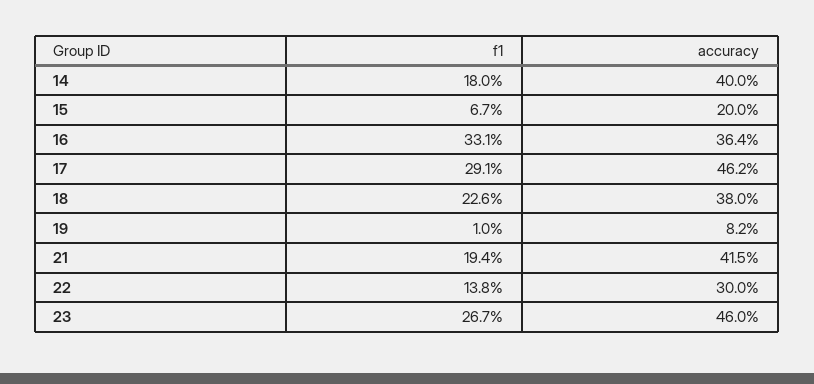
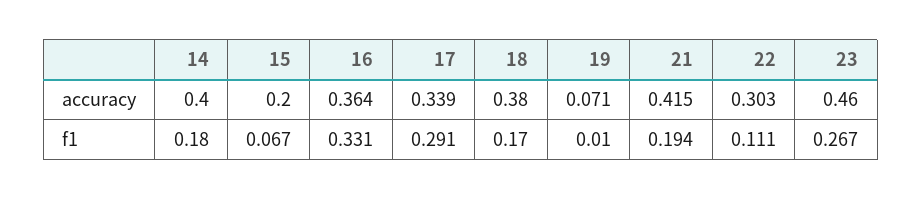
  {
    "f1": {
      "14": 0.18,
      "15": 0.067,
      "16": 0.331,
      "17": 0.291,
-     "18": 0.226,
+     "18": 0.17,
      "19": 0.01,
      "21": 0.194,
-     "22": 0.138,
+     "22": 0.111,
      "23": 0.267
    },
    "accuracy": {
      "14": 0.4,
      "15": 0.2,
      "16": 0.364,
-     "17": 0.462,
+     "17": 0.339,
      "18": 0.38,
-     "19": 0.082,
+     "19": 0.071,
      "21": 0.415,
-     "22": 0.3,
+     "22": 0.303,
      "23": 0.46
    }
  }

